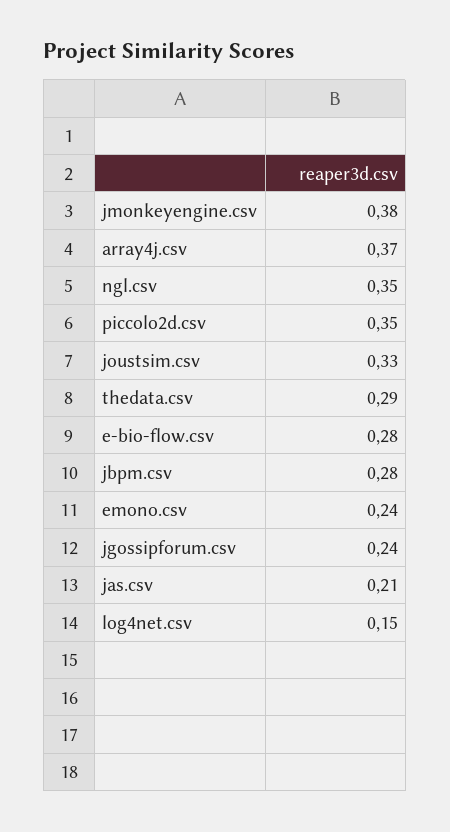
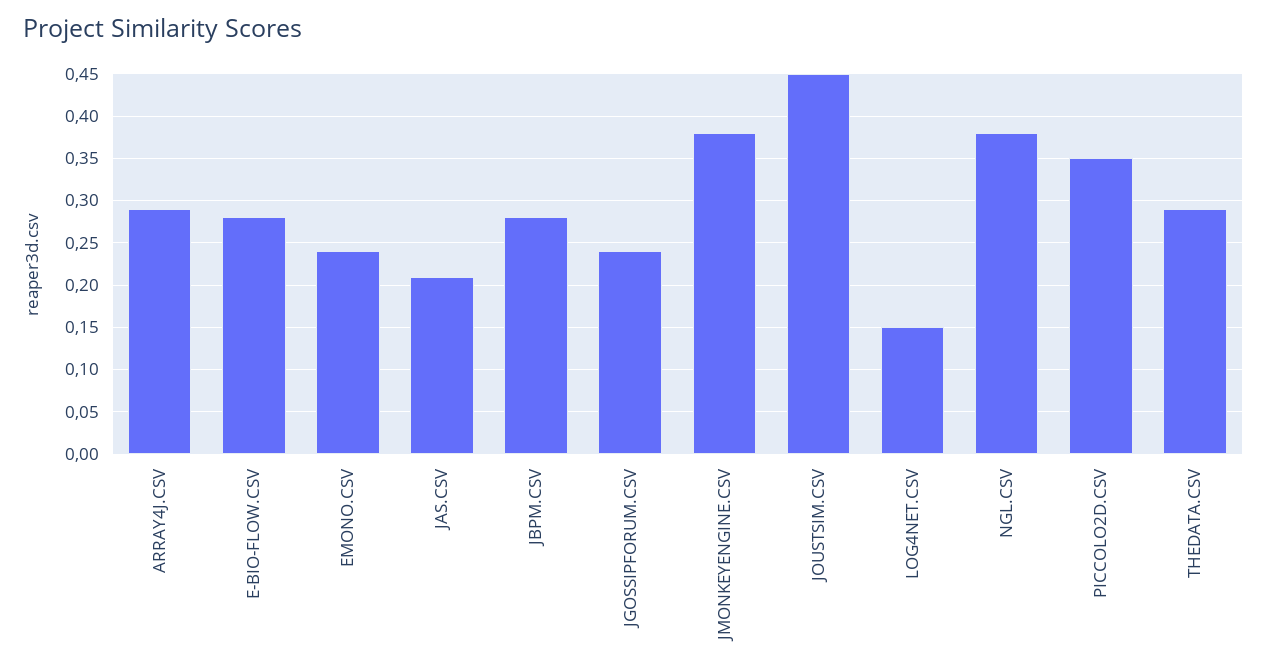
  {
    "jmonkeyengine.csv": 0.38,
-   "array4j.csv": 0.37,
+   "array4j.csv": 0.29,
-   "ngl.csv": 0.35,
+   "ngl.csv": 0.38,
    "piccolo2d.csv": 0.35,
-   "joustsim.csv": 0.33,
+   "joustsim.csv": 0.45,
    "thedata.csv": 0.29,
    "e-bio-flow.csv": 0.28,
    "jbpm.csv": 0.28,
    "emono.csv": 0.24,
    "jgossipforum.csv": 0.24,
    "jas.csv": 0.21,
    "log4net.csv": 0.15
  }

